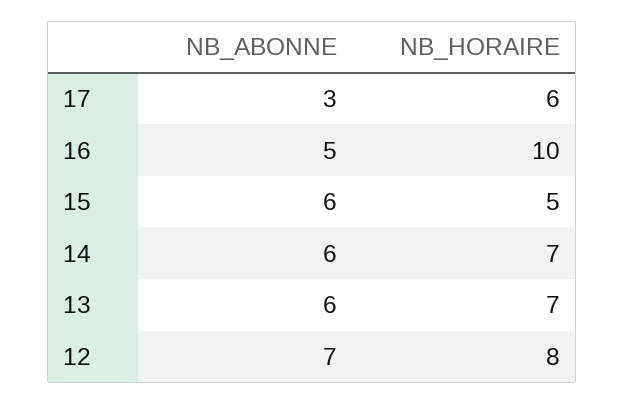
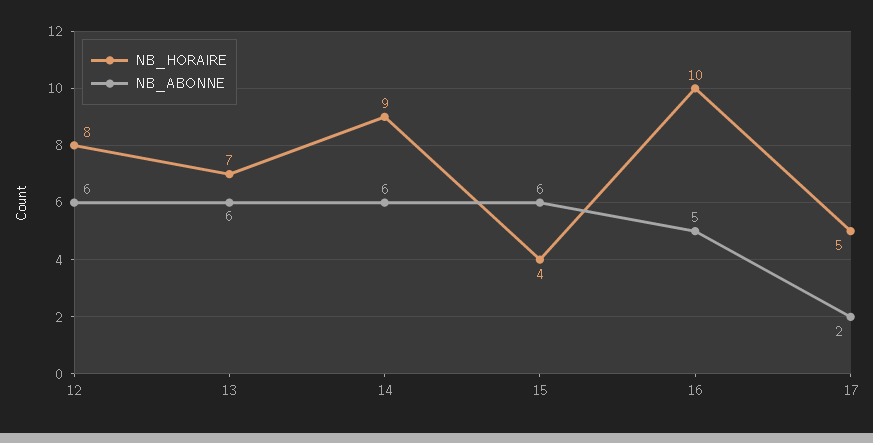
  {
    "NB_ABONNE": {
-     "17": 3,
+     "17": 2,
      "16": 5,
      "15": 6,
      "14": 6,
      "13": 6,
-     "12": 7
+     "12": 6
    },
    "NB_HORAIRE": {
-     "17": 6,
+     "17": 5,
      "16": 10,
-     "15": 5,
+     "15": 4,
-     "14": 7,
+     "14": 9,
      "13": 7,
      "12": 8
    }
  }

